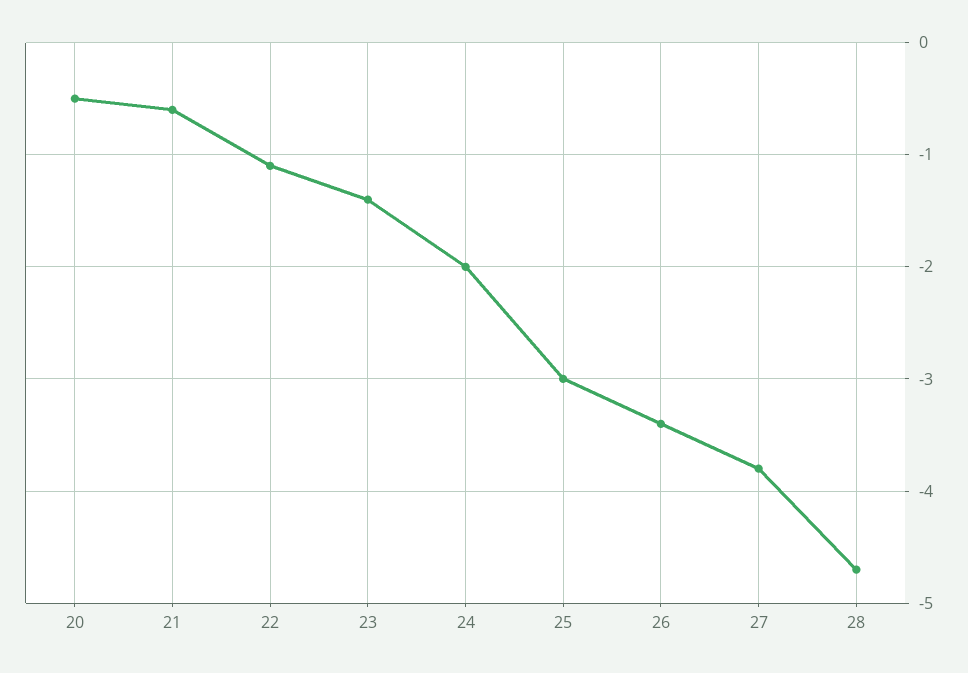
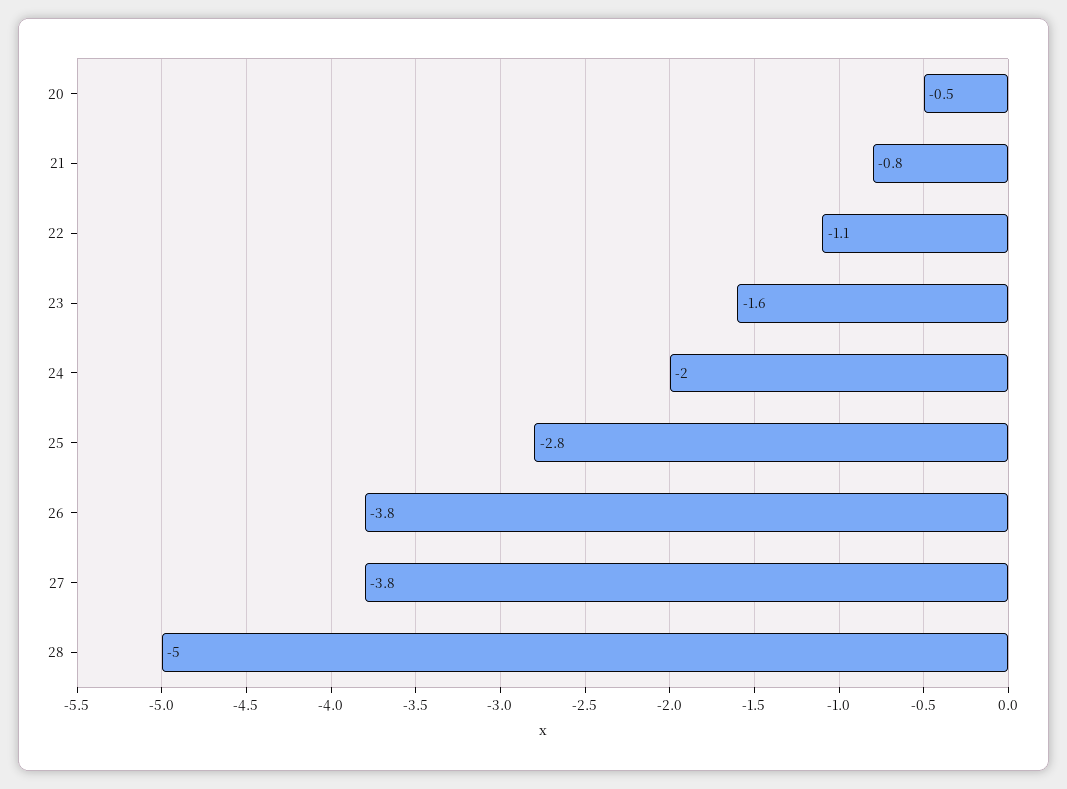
  {
    "20": -0.5,
-   "21": -0.6,
+   "21": -0.8,
    "22": -1.1,
-   "23": -1.4,
+   "23": -1.6,
    "24": -2,
-   "25": -3,
+   "25": -2.8,
-   "26": -3.4,
+   "26": -3.8,
    "27": -3.8,
-   "28": -4.7
+   "28": -5
  }

